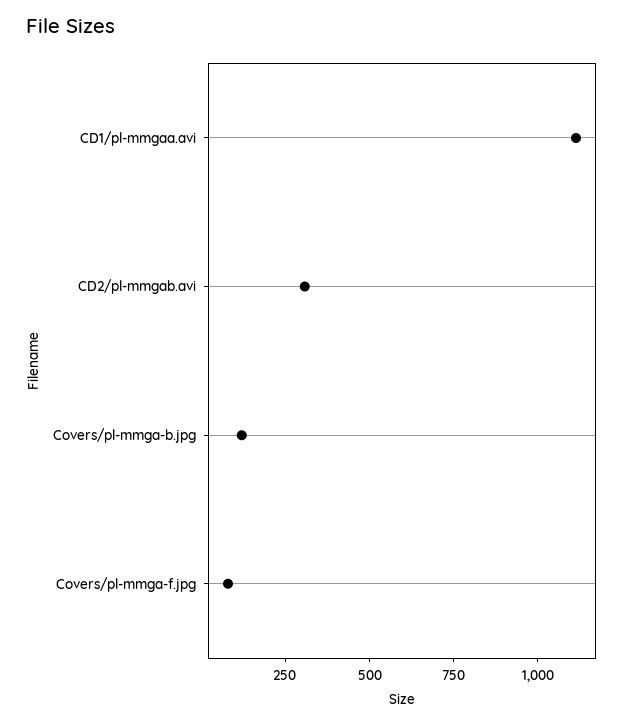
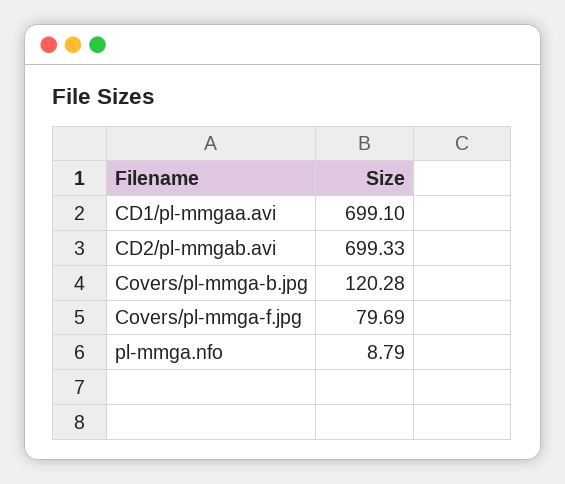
  {
-   "CD1/pl-mmgaa.avi": 1100,
+   "CD1/pl-mmgaa.avi": 699.1,
-   "CD2/pl-mmgab.avi": 300,
+   "CD2/pl-mmgab.avi": 699.33,
    "Covers/pl-mmga-b.jpg": 120.28,
-   "Covers/pl-mmga-f.jpg": 79.69
+   "Covers/pl-mmga-f.jpg": 79.69,
+   "pl-mmga.nfo": 8.79
  }

